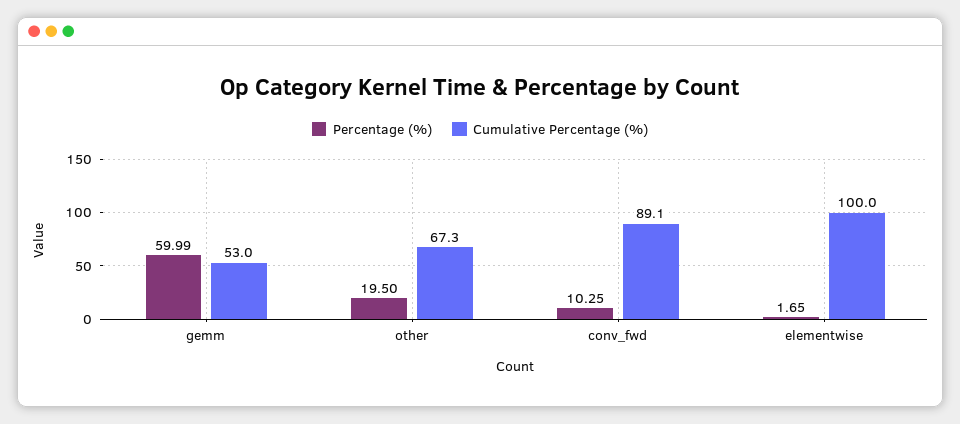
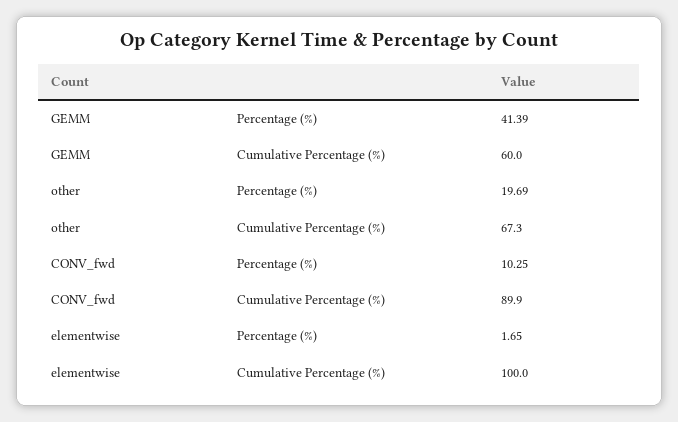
  {
    "Percentage (%)": {
-     "gemm": 59.99,
+     "gemm": 41.39,
-     "other": 19.5,
+     "other": 19.69,
      "conv_fwd": 10.25,
      "elementwise": 1.65
    },
    "Cumulative Percentage (%)": {
-     "gemm": 53,
+     "gemm": 60,
      "other": 67.3,
-     "conv_fwd": 89.1,
+     "conv_fwd": 89.9,
      "elementwise": 100
    }
  }

